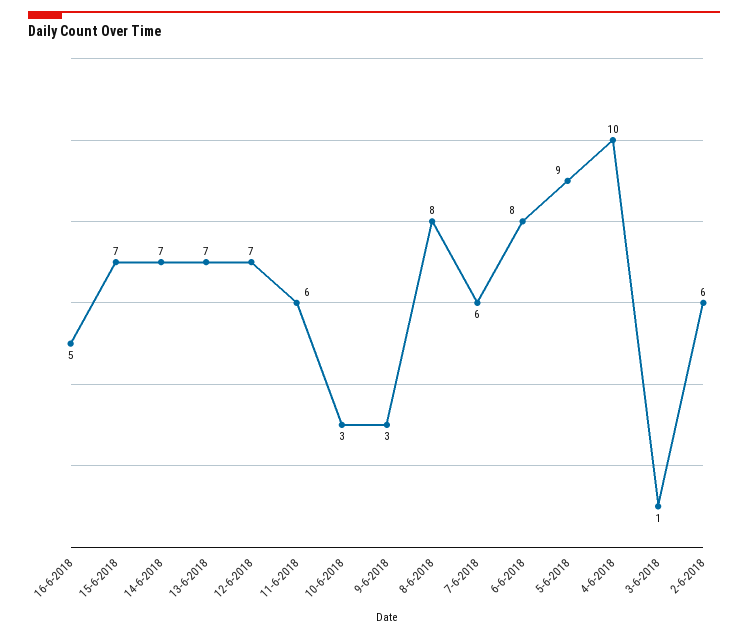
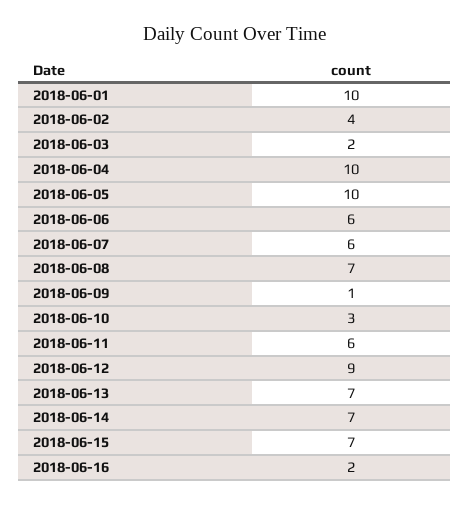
  {
-   "16-6-2018": 5,
+   "16-6-2018": 2,
    "15-6-2018": 7,
    "14-6-2018": 7,
    "13-6-2018": 7,
-   "12-6-2018": 7,
+   "12-6-2018": 9,
    "11-6-2018": 6,
    "10-6-2018": 3,
-   "9-6-2018": 3,
+   "9-6-2018": 1,
-   "8-6-2018": 8,
+   "8-6-2018": 7,
    "7-6-2018": 6,
-   "6-6-2018": 8,
+   "6-6-2018": 6,
-   "5-6-2018": 9,
+   "5-6-2018": 10,
    "4-6-2018": 10,
-   "3-6-2018": 1,
+   "3-6-2018": 2,
-   "2-6-2018": 6
+   "2-6-2018": 4,
+   "2018-06-01": 10
  }

